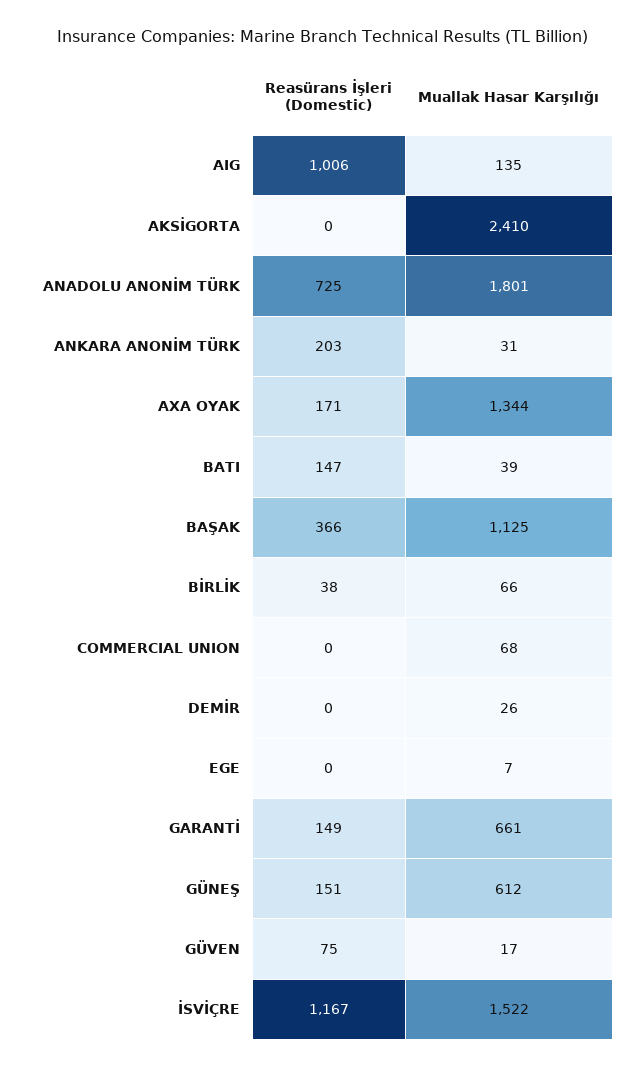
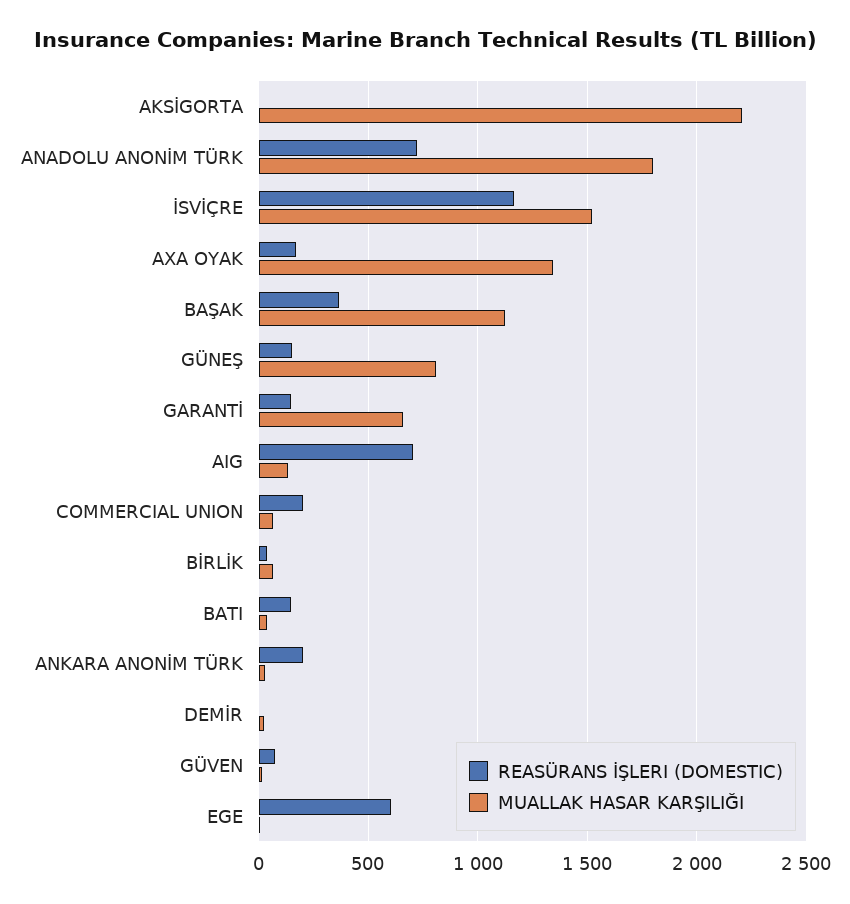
  {
    "Reasürans İşleri (Domestic)": {
-     "AIG": 1006,
+     "AIG": 700,
      "AKSİGORTA": 0,
      "ANADOLU ANONİM TÜRK": 725,
      "ANKARA ANONİM TÜRK": 203,
      "AXA OYAK": 171,
      "BATI": 147,
      "BAŞAK": 366,
      "BİRLİK": 38,
-     "COMMERCIAL UNION": 0,
+     "COMMERCIAL UNION": 200,
      "DEMİR": 0,
-     "EGE": 0,
+     "EGE": 600,
      "GARANTİ": 149,
      "GÜNEŞ": 151,
      "GÜVEN": 75,
      "İSVİÇRE": 1167
    },
    "Muallak Hasar Karşılığı": {
      "AIG": 135,
-     "AKSİGORTA": 2410,
+     "AKSİGORTA": 2200,
      "ANADOLU ANONİM TÜRK": 1801,
      "ANKARA ANONİM TÜRK": 31,
      "AXA OYAK": 1344,
      "BATI": 39,
      "BAŞAK": 1125,
      "BİRLİK": 66,
      "COMMERCIAL UNION": 68,
      "DEMİR": 26,
      "EGE": 7,
      "GARANTİ": 661,
-     "GÜNEŞ": 612,
+     "GÜNEŞ": 800,
      "GÜVEN": 17,
      "İSVİÇRE": 1522
    }
  }

